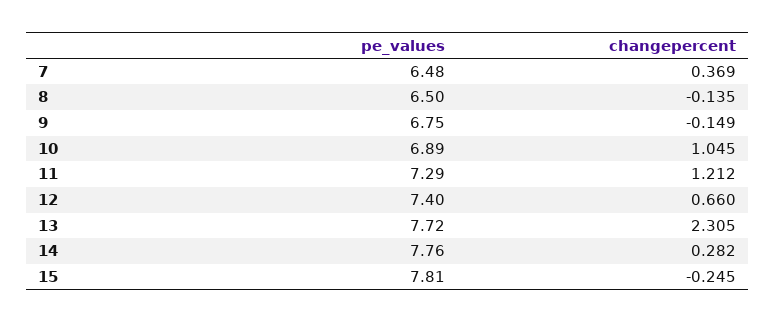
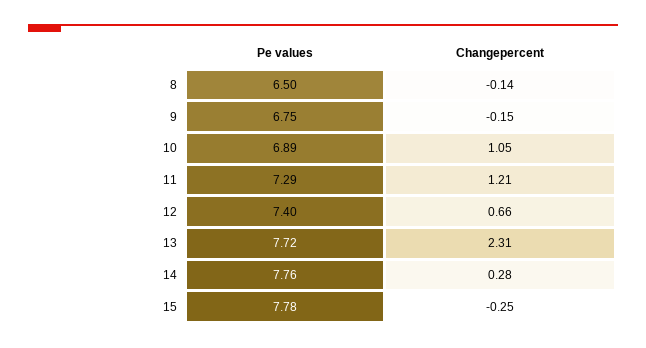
  {
    "pe_values": {
-     "7": 6.48,
      "8": 6.5,
      "9": 6.75,
      "10": 6.89,
      "11": 7.29,
      "12": 7.4,
      "13": 7.72,
      "14": 7.76,
-     "15": 7.81
+     "15": 7.78
    },
    "changepercent": {
-     "7": 0.369,
      "8": -0.135,
      "9": -0.149,
      "10": 1.045,
      "11": 1.212,
      "12": 0.66,
      "13": 2.305,
      "14": 0.282,
      "15": -0.245
    }
  }

